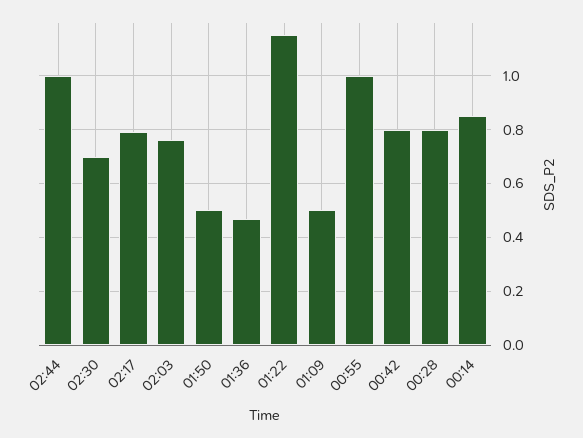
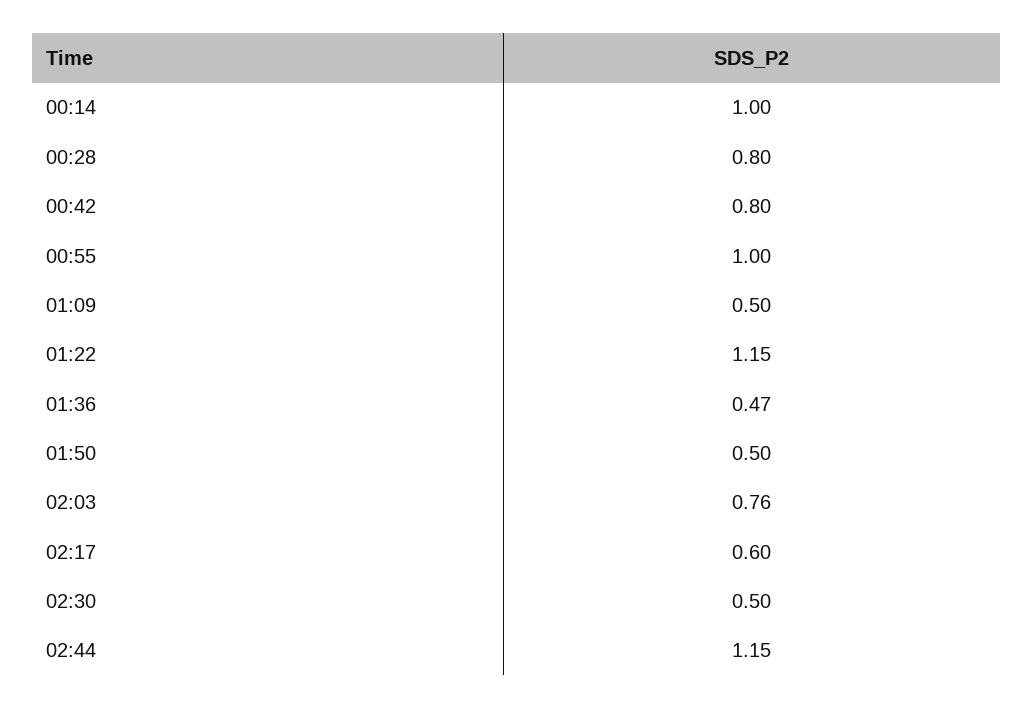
  {
-   "02:44": 1,
+   "02:44": 1.15,
-   "02:30": 0.7,
+   "02:30": 0.5,
-   "02:17": 0.8,
+   "02:17": 0.6,
    "02:03": 0.76,
    "01:50": 0.5,
    "01:36": 0.47,
    "01:22": 1.15,
    "01:09": 0.5,
    "00:55": 1,
    "00:42": 0.8,
    "00:28": 0.8,
-   "00:14": 0.85
+   "00:14": 1
  }

